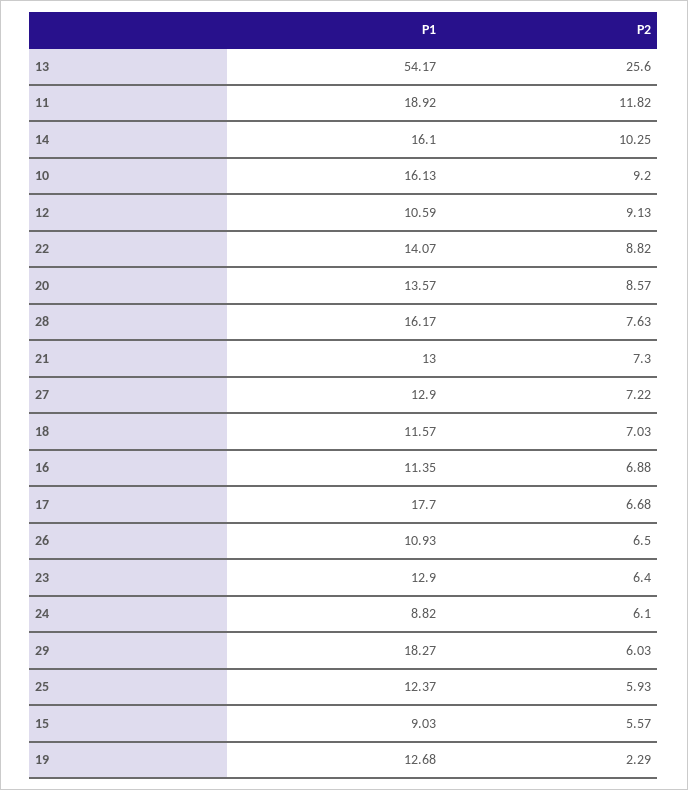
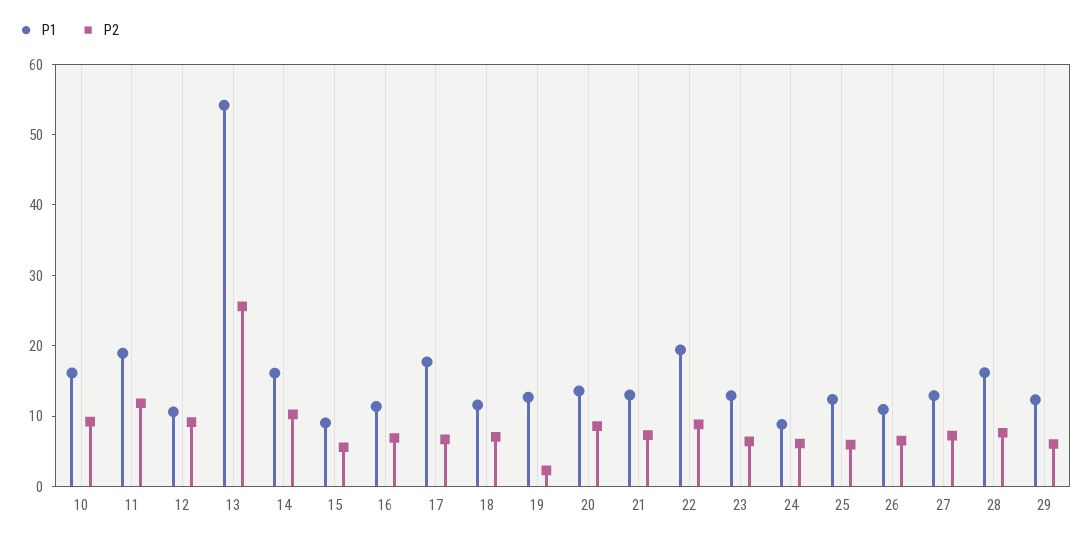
  {
    "P1": {
      "13": 54.17,
      "11": 18.92,
      "14": 16.1,
      "10": 16.13,
      "12": 10.59,
-     "22": 14.07,
+     "22": 20,
      "20": 13.57,
      "28": 16.17,
      "21": 13,
      "27": 12.9,
      "18": 11.57,
      "16": 11.35,
      "17": 17.7,
      "26": 10.93,
      "23": 12.9,
      "24": 8.82,
-     "29": 18.27,
+     "29": 12,
      "25": 12.37,
      "15": 9.03,
      "19": 12.68
    },
    "P2": {
      "13": 25.6,
      "11": 11.82,
      "14": 10.25,
      "10": 9.2,
      "12": 9.13,
      "22": 8.82,
      "20": 8.57,
      "28": 7.63,
      "21": 7.3,
      "27": 7.22,
      "18": 7.03,
      "16": 6.88,
      "17": 6.68,
      "26": 6.5,
      "23": 6.4,
      "24": 6.1,
      "29": 6.03,
      "25": 5.93,
      "15": 5.57,
      "19": 2.29
    }
  }

